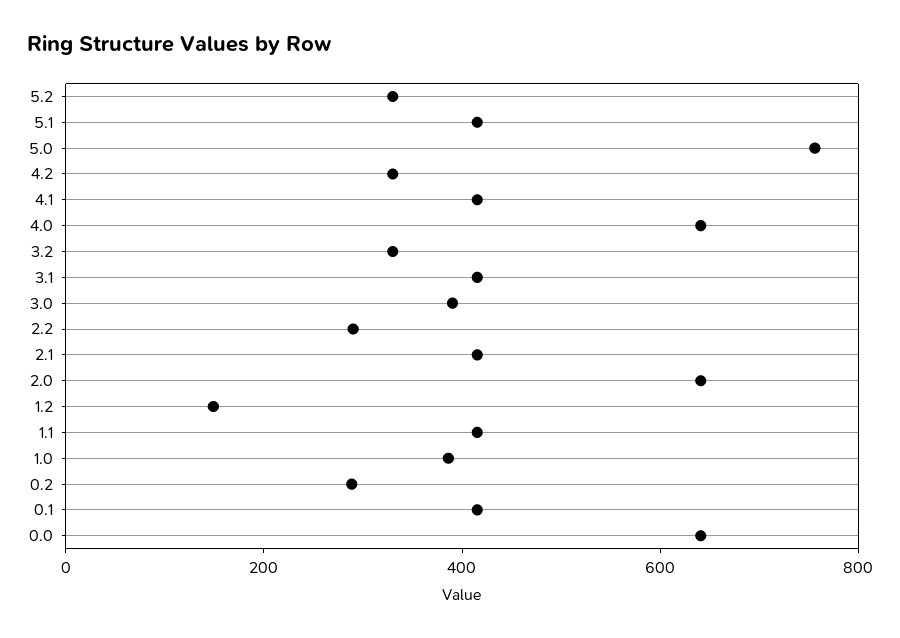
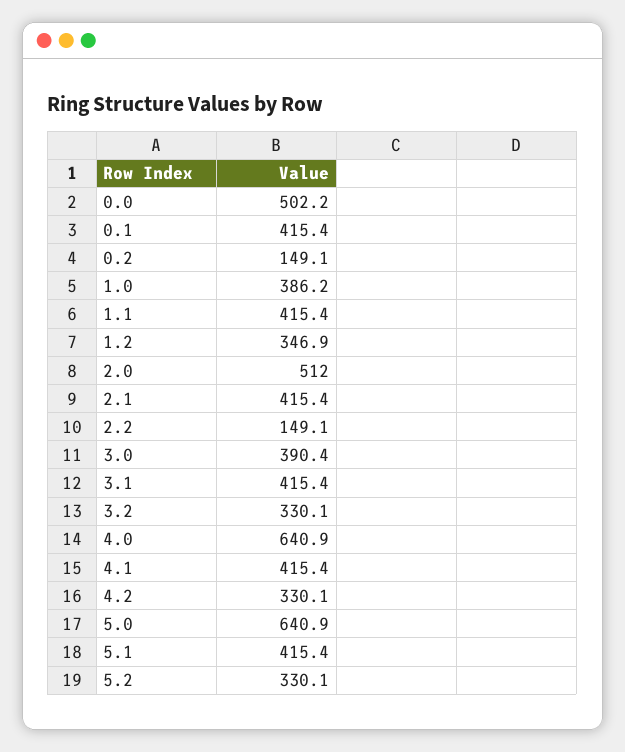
  {
    "5.2": 330.1,
    "5.1": 415.4,
-   "5.0": 750,
+   "5.0": 640.9,
    "4.2": 330.1,
    "4.1": 415.4,
    "4.0": 640.9,
    "3.2": 330.1,
    "3.1": 415.4,
    "3.0": 390.4,
-   "2.2": 300,
+   "2.2": 149.1,
    "2.1": 415.4,
-   "2.0": 650,
+   "2.0": 512,
-   "1.2": 150,
+   "1.2": 346.9,
    "1.1": 415.4,
    "1.0": 386.2,
-   "0.2": 300,
+   "0.2": 149.1,
    "0.1": 415.4,
-   "0.0": 650
+   "0.0": 502.2
  }

